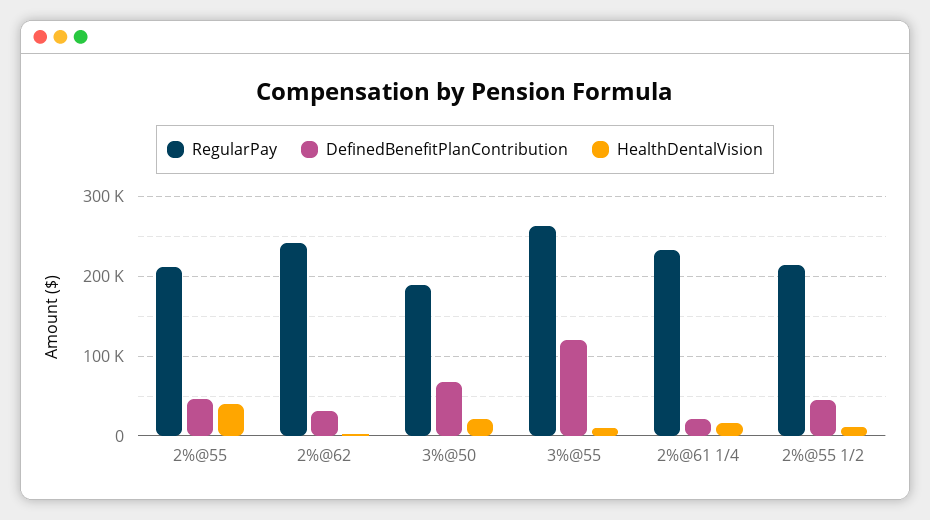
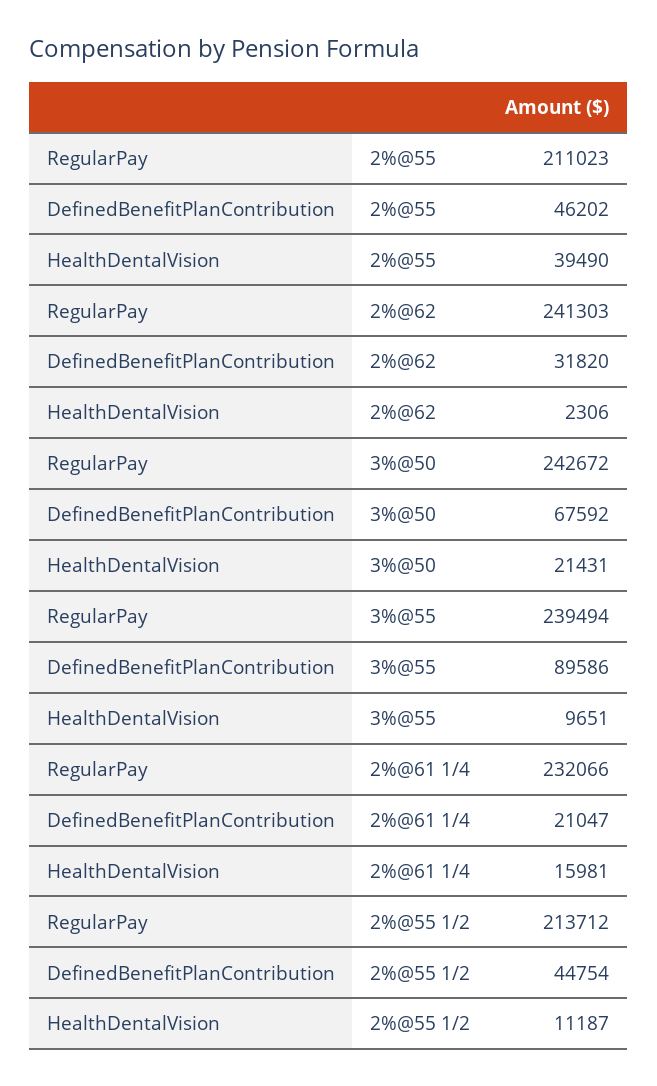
  {
    "RegularPay": {
      "2%@55": 211023,
      "2%@62": 241303,
-     "3%@50": 190000,
+     "3%@50": 242672,
-     "3%@55": 260000,
+     "3%@55": 239494,
      "2%@61 1/4": 232066,
      "2%@55 1/2": 213712
    },
    "DefinedBenefitPlanContribution": {
      "2%@55": 46202,
      "2%@62": 31820,
      "3%@50": 67592,
-     "3%@55": 120000,
+     "3%@55": 89586,
      "2%@61 1/4": 21047,
      "2%@55 1/2": 44754
    },
    "HealthDentalVision": {
      "2%@55": 39490,
      "2%@62": 2306,
      "3%@50": 21431,
      "3%@55": 9651,
      "2%@61 1/4": 15981,
      "2%@55 1/2": 11187
    }
  }

